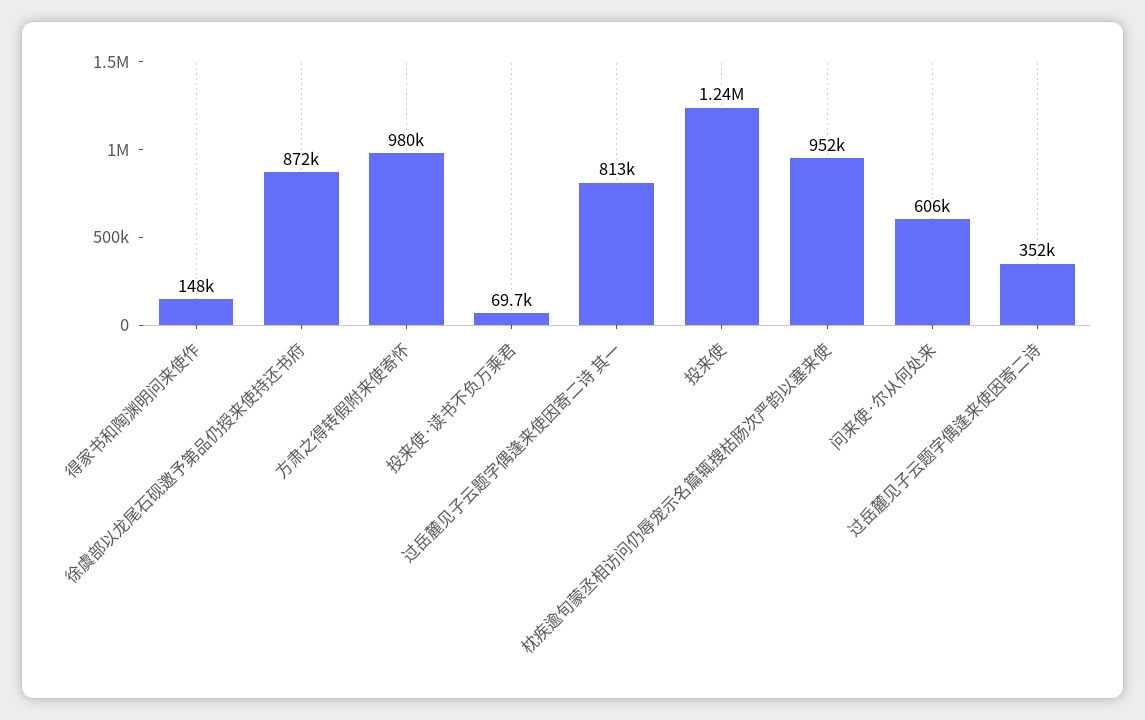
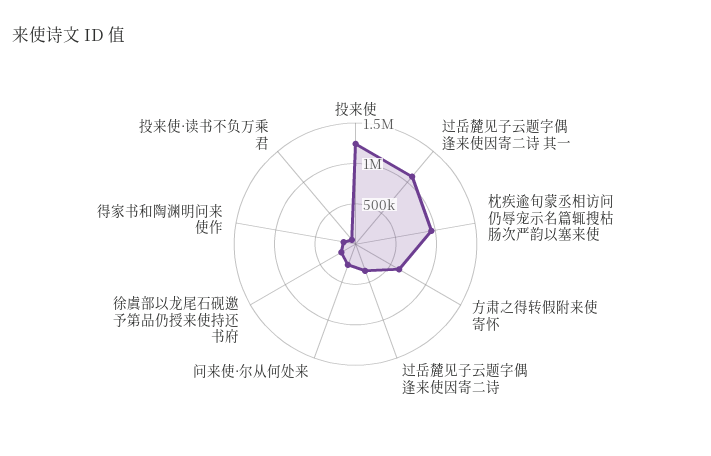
  {
    "得家书和陶渊明问来使作": 148000,
-   "徐虞部以龙尾石砚邀予第品仍授来使持还书府": 872000,
+   "徐虞部以龙尾石砚邀予第品仍授来使持还书府": 200000,
-   "方肃之得转假附来使寄怀": 980000,
+   "方肃之得转假附来使寄怀": 600000,
    "投来使·读书不负万乘君": 69700,
-   "过岳麓见子云题字偶逢来使因寄二诗 其一": 813000,
+   "过岳麓见子云题字偶逢来使因寄二诗 其一": 1100000,
    "投来使": 1240000,
    "枕疾逾旬蒙丞相访问仍辱宠示名篇辄搜枯肠次严韵以塞来使": 952000,
-   "问来使·尔从何处来": 606000,
+   "问来使·尔从何处来": 300000,
    "过岳麓见子云题字偶逢来使因寄二诗": 352000
  }

